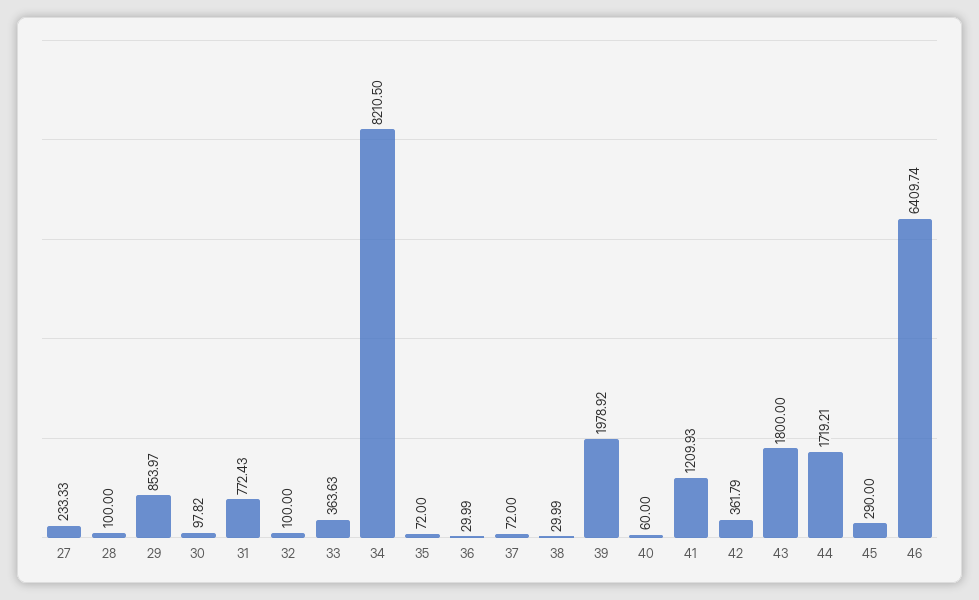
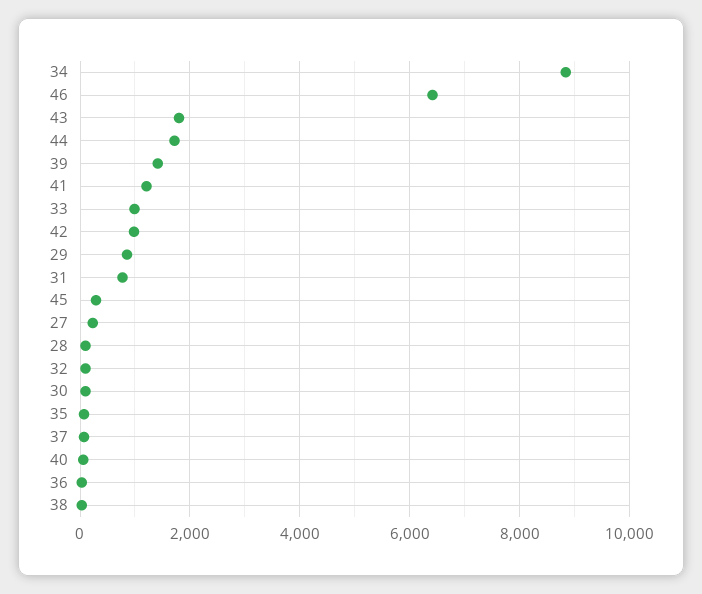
  {
    "27": 233.33,
    "28": 100,
    "29": 853.97,
    "30": 97.82,
    "31": 772.43,
    "32": 100,
-   "33": 363.63,
+   "33": 1000,
-   "34": 8210.5,
+   "34": 8800,
    "35": 72,
    "36": 29.99,
    "37": 72,
    "38": 29.99,
-   "39": 1978.92,
+   "39": 1400,
    "40": 60,
    "41": 1209.93,
-   "42": 361.79,
+   "42": 1000,
    "43": 1800,
    "44": 1719.21,
    "45": 290,
    "46": 6409.74
  }

